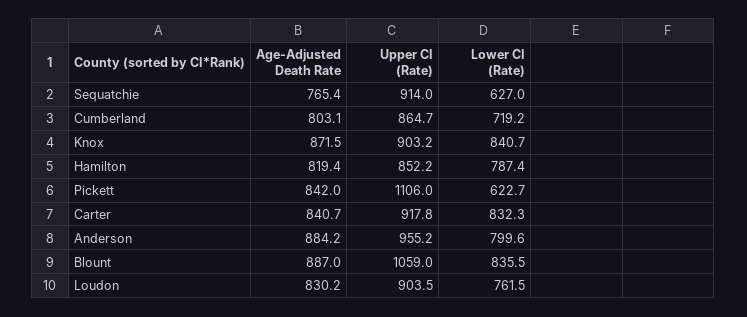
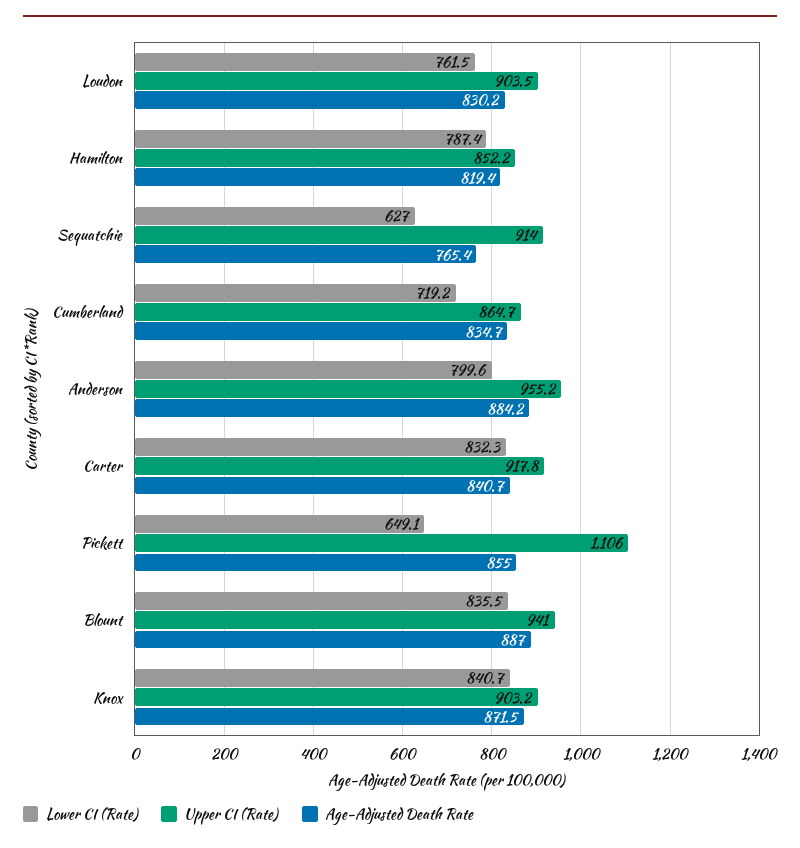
  {
    "Age-Adjusted Death Rate": {
      "Sequatchie": 765.4,
-     "Cumberland": 803.1,
+     "Cumberland": 834.7,
      "Knox": 871.5,
      "Hamilton": 819.4,
-     "Pickett": 842,
+     "Pickett": 855,
      "Carter": 840.7,
      "Anderson": 884.2,
      "Blount": 887,
      "Loudon": 830.2
    },
    "Upper CI (Rate)": {
      "Sequatchie": 914,
      "Cumberland": 864.7,
      "Knox": 903.2,
      "Hamilton": 852.2,
      "Pickett": 1106,
      "Carter": 917.8,
      "Anderson": 955.2,
-     "Blount": 1059,
+     "Blount": 941,
      "Loudon": 903.5
    },
    "Lower CI (Rate)": {
      "Sequatchie": 627,
      "Cumberland": 719.2,
      "Knox": 840.7,
      "Hamilton": 787.4,
-     "Pickett": 622.7,
+     "Pickett": 649.1,
      "Carter": 832.3,
      "Anderson": 799.6,
      "Blount": 835.5,
      "Loudon": 761.5
    }
  }

